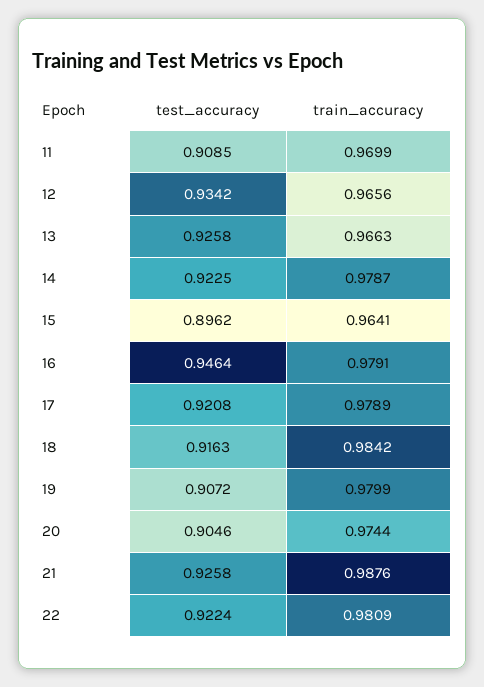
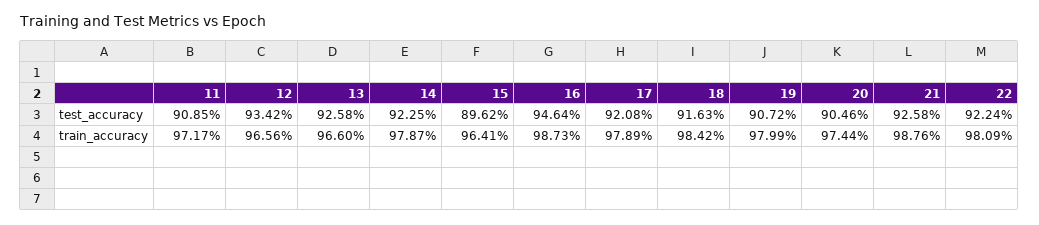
  {
    "test_accuracy": {
      "11": 0.9085,
      "12": 0.9342,
      "13": 0.9258,
      "14": 0.9225,
      "15": 0.8962,
      "16": 0.9464,
      "17": 0.9208,
      "18": 0.9163,
      "19": 0.9072,
      "20": 0.9046,
      "21": 0.9258,
      "22": 0.9224
    },
    "train_accuracy": {
-     "11": 0.9699,
+     "11": 0.9717,
      "12": 0.9656,
-     "13": 0.9663,
+     "13": 0.966,
      "14": 0.9787,
      "15": 0.9641,
-     "16": 0.9791,
+     "16": 0.9873,
      "17": 0.9789,
      "18": 0.9842,
      "19": 0.9799,
      "20": 0.9744,
      "21": 0.9876,
      "22": 0.9809
    }
  }

